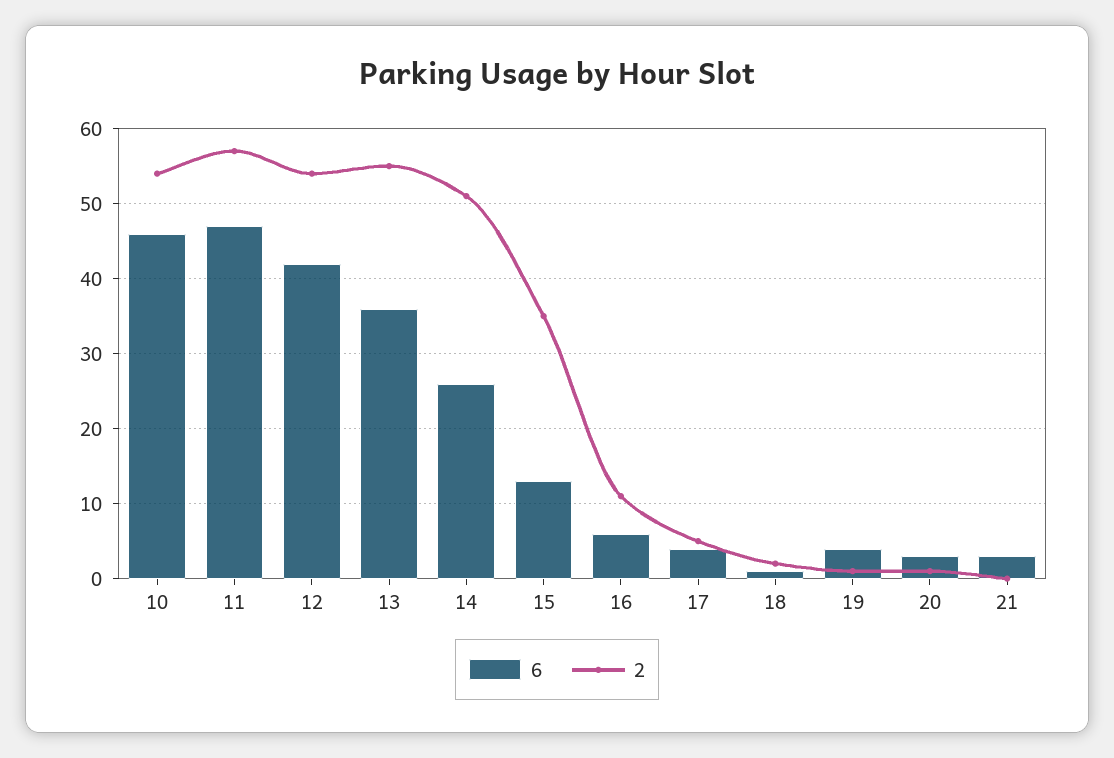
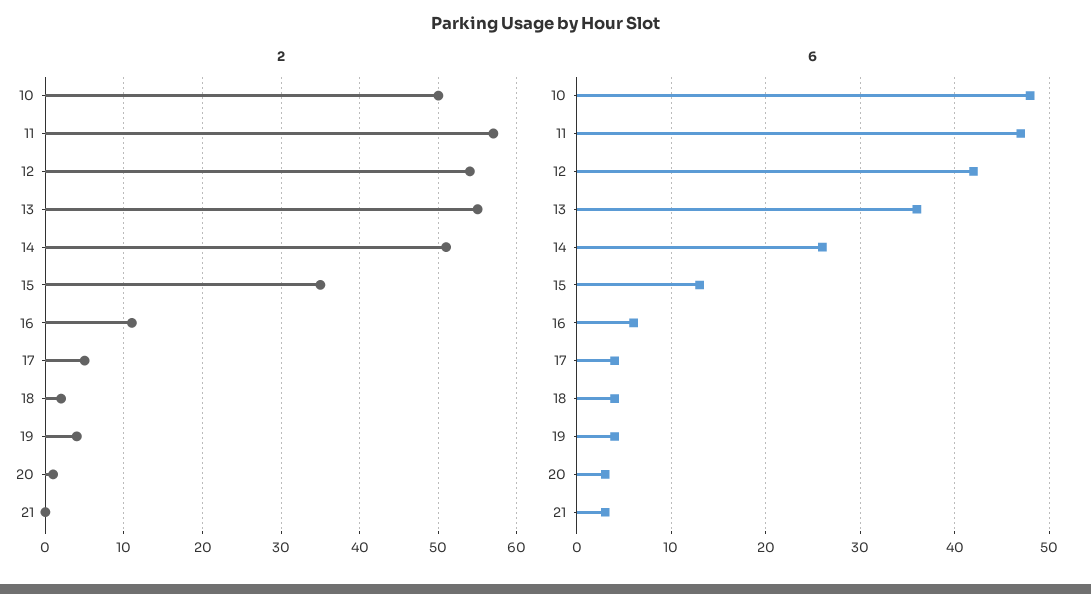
  {
    "6": {
-     "10": 46,
+     "10": 48,
      "11": 47,
      "12": 42,
      "13": 36,
      "14": 26,
      "15": 13,
      "16": 6,
      "17": 4,
-     "18": 1,
+     "18": 4,
      "19": 4,
      "20": 3,
      "21": 3
    },
    "2": {
-     "10": 54,
+     "10": 50,
      "11": 57,
      "12": 54,
      "13": 55,
      "14": 51,
      "15": 35,
      "16": 11,
      "17": 5,
      "18": 2,
-     "19": 1,
+     "19": 4,
      "20": 1,
      "21": 0
    }
  }

